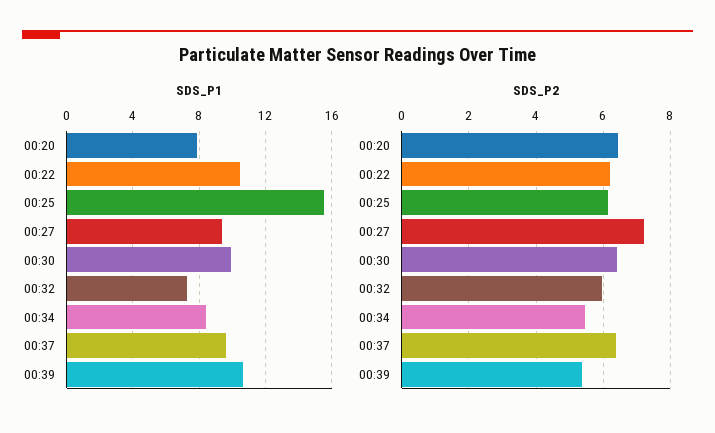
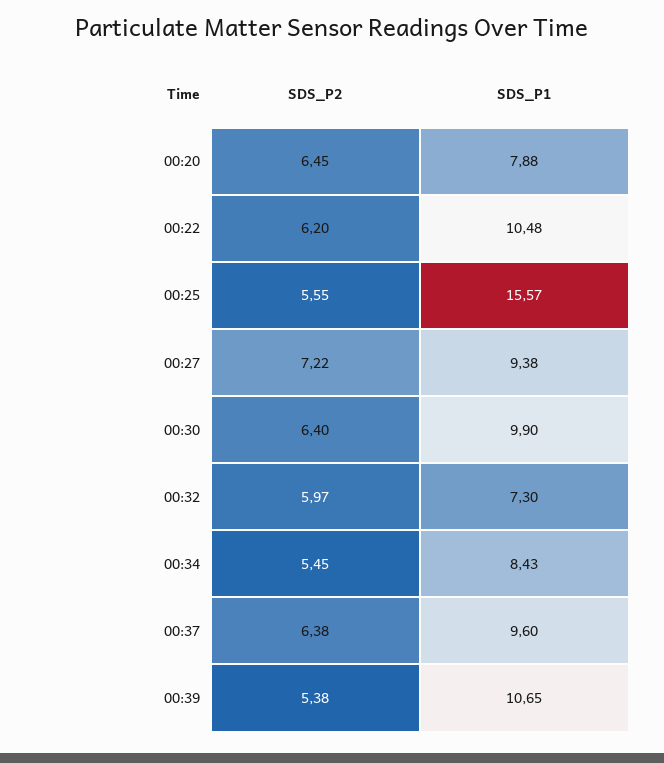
  {
    "SDS_P1": {
      "00:20": 7.88,
      "00:22": 10.48,
      "00:25": 15.57,
      "00:27": 9.38,
      "00:30": 9.9,
      "00:32": 7.3,
      "00:34": 8.43,
      "00:37": 9.6,
      "00:39": 10.65
    },
    "SDS_P2": {
      "00:20": 6.45,
      "00:22": 6.2,
-     "00:25": 6.2,
+     "00:25": 5.55,
      "00:27": 7.22,
      "00:30": 6.4,
      "00:32": 5.97,
      "00:34": 5.45,
      "00:37": 6.38,
      "00:39": 5.38
    }
  }

